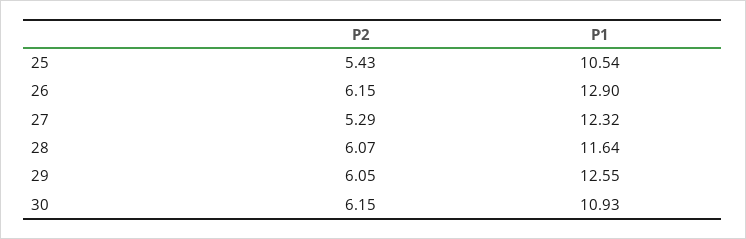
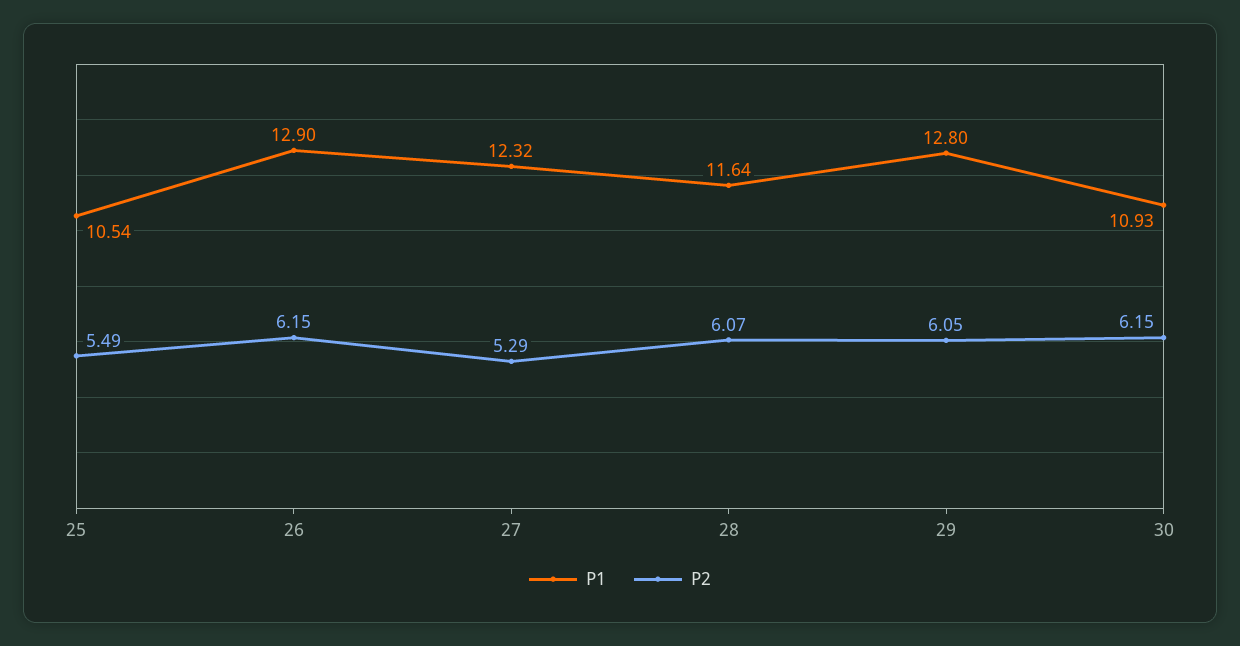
  {
    "P2": {
-     "25": 5.43,
+     "25": 5.49,
      "26": 6.15,
      "27": 5.29,
      "28": 6.07,
      "29": 6.05,
      "30": 6.15
    },
    "P1": {
      "25": 10.54,
      "26": 12.9,
      "27": 12.32,
      "28": 11.64,
-     "29": 12.55,
+     "29": 12.8,
      "30": 10.93
    }
  }

